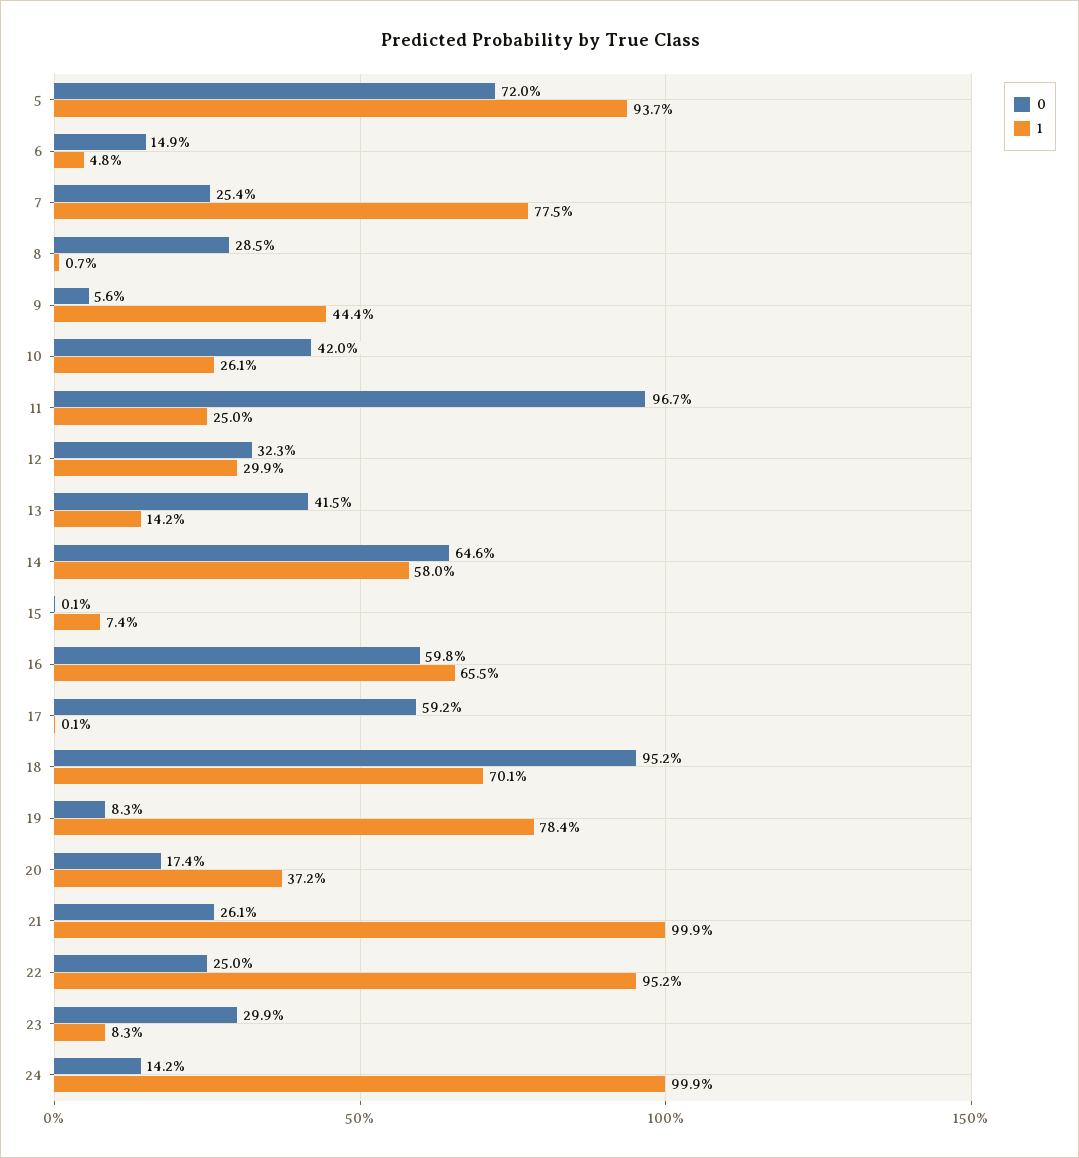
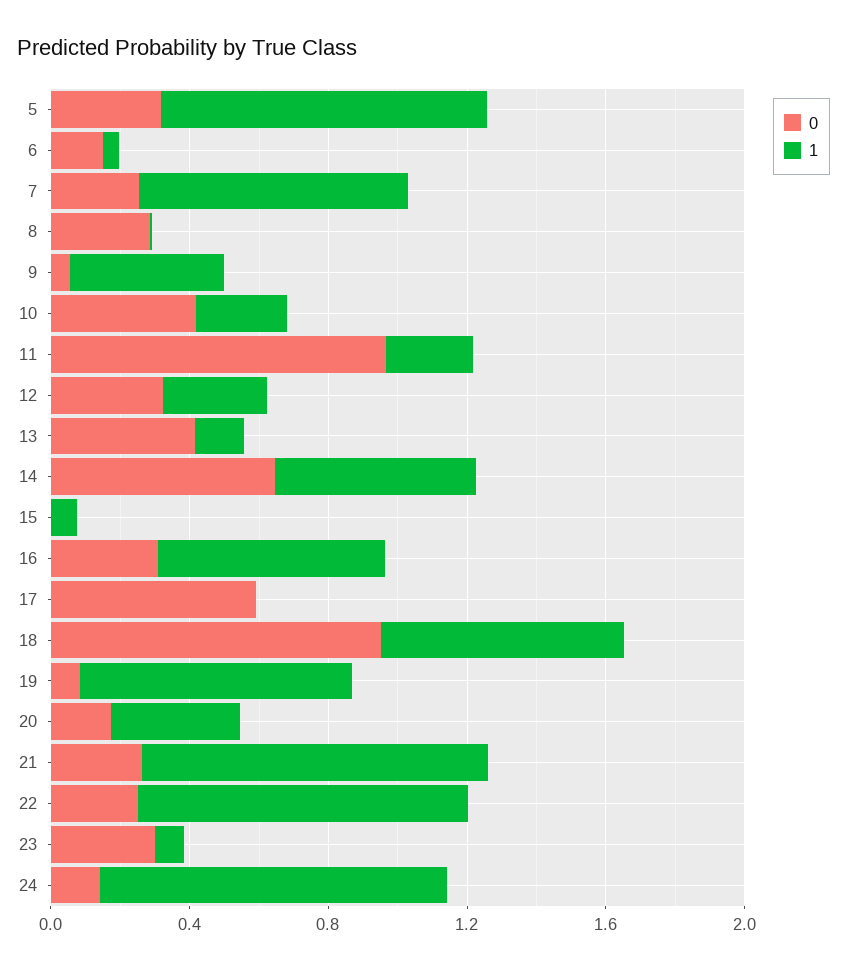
  {
    "0": {
-     "5": 0.72,
+     "5": 0.3,
      "6": 0.149,
      "7": 0.254,
      "8": 0.285,
      "9": 0.056,
      "10": 0.42,
      "11": 0.967,
      "12": 0.323,
      "13": 0.415,
      "14": 0.646,
      "15": 0.001,
-     "16": 0.598,
+     "16": 0.3,
      "17": 0.592,
      "18": 0.952,
      "19": 0.083,
      "20": 0.174,
      "21": 0.261,
      "22": 0.25,
      "23": 0.299,
      "24": 0.142
    },
    "1": {
      "5": 0.937,
      "6": 0.048,
      "7": 0.775,
      "8": 0.007,
      "9": 0.444,
      "10": 0.261,
      "11": 0.25,
      "12": 0.299,
      "13": 0.142,
      "14": 0.58,
      "15": 0.074,
      "16": 0.655,
      "17": 0.001,
      "18": 0.701,
      "19": 0.784,
      "20": 0.372,
      "21": 0.999,
      "22": 0.952,
      "23": 0.083,
      "24": 0.999
    }
  }

